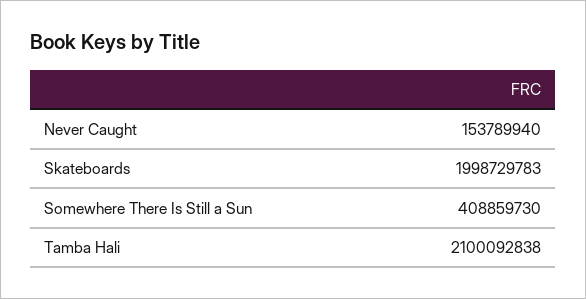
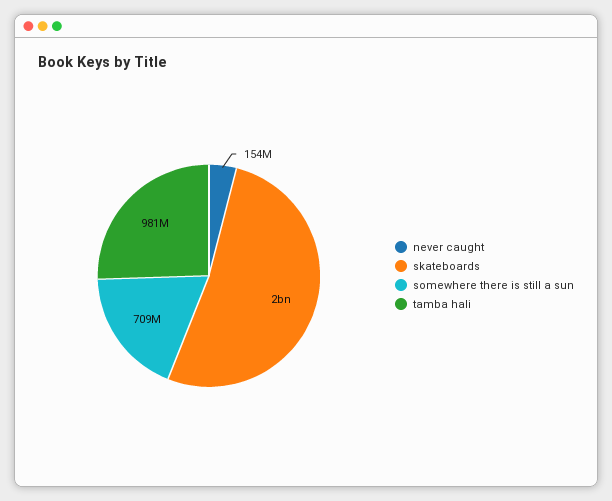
  {
    "Never Caught": 153789940,
    "Skateboards": 1998729783,
-   "Somewhere There Is Still a Sun": 408859730,
+   "Somewhere There Is Still a Sun": 709000000,
-   "Tamba Hali": 2100092838
+   "Tamba Hali": 981000000
  }

